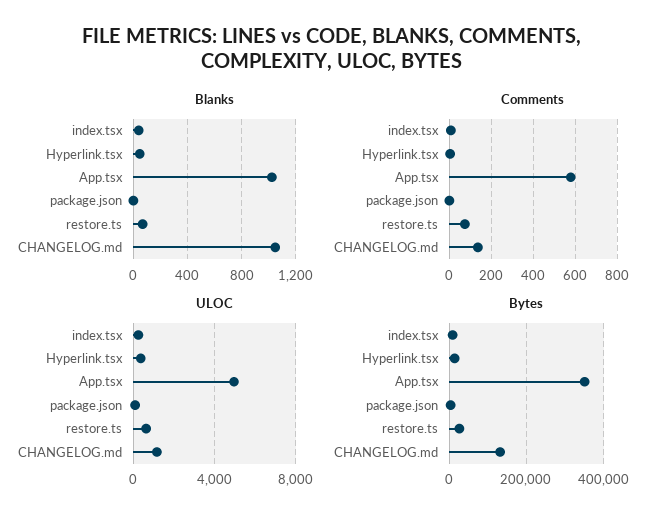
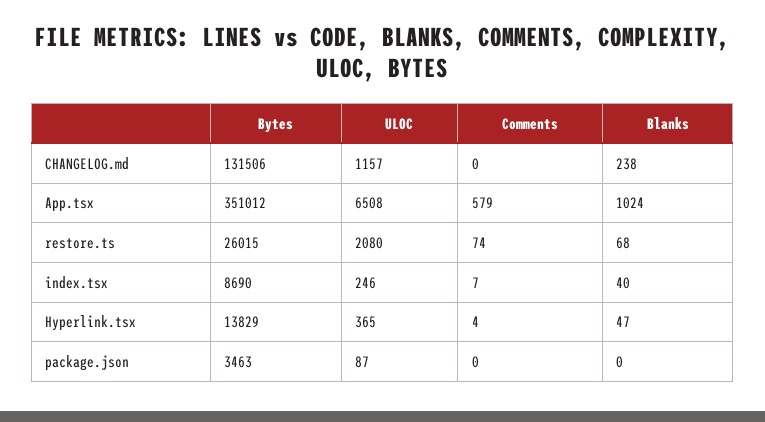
  {
    "Blanks": {
      "index.tsx": 40,
      "Hyperlink.tsx": 47,
      "App.tsx": 1024,
      "package.json": 0,
      "restore.ts": 68,
-     "CHANGELOG.md": 1050
+     "CHANGELOG.md": 238
    },
    "Comments": {
      "index.tsx": 7,
      "Hyperlink.tsx": 4,
      "App.tsx": 579,
      "package.json": 0,
      "restore.ts": 74,
-     "CHANGELOG.md": 150
+     "CHANGELOG.md": 0
    },
    "ULOC": {
      "index.tsx": 246,
      "Hyperlink.tsx": 365,
-     "App.tsx": 5000,
+     "App.tsx": 6508,
      "package.json": 87,
-     "restore.ts": 500,
+     "restore.ts": 2080,
      "CHANGELOG.md": 1157
    },
    "Bytes": {
      "index.tsx": 8690,
      "Hyperlink.tsx": 13829,
      "App.tsx": 351012,
      "package.json": 3463,
      "restore.ts": 26015,
      "CHANGELOG.md": 131506
    }
  }

